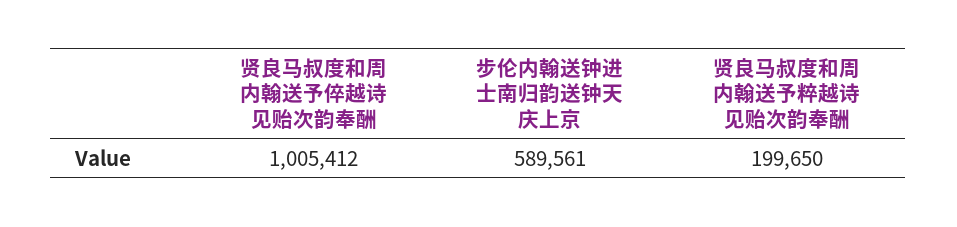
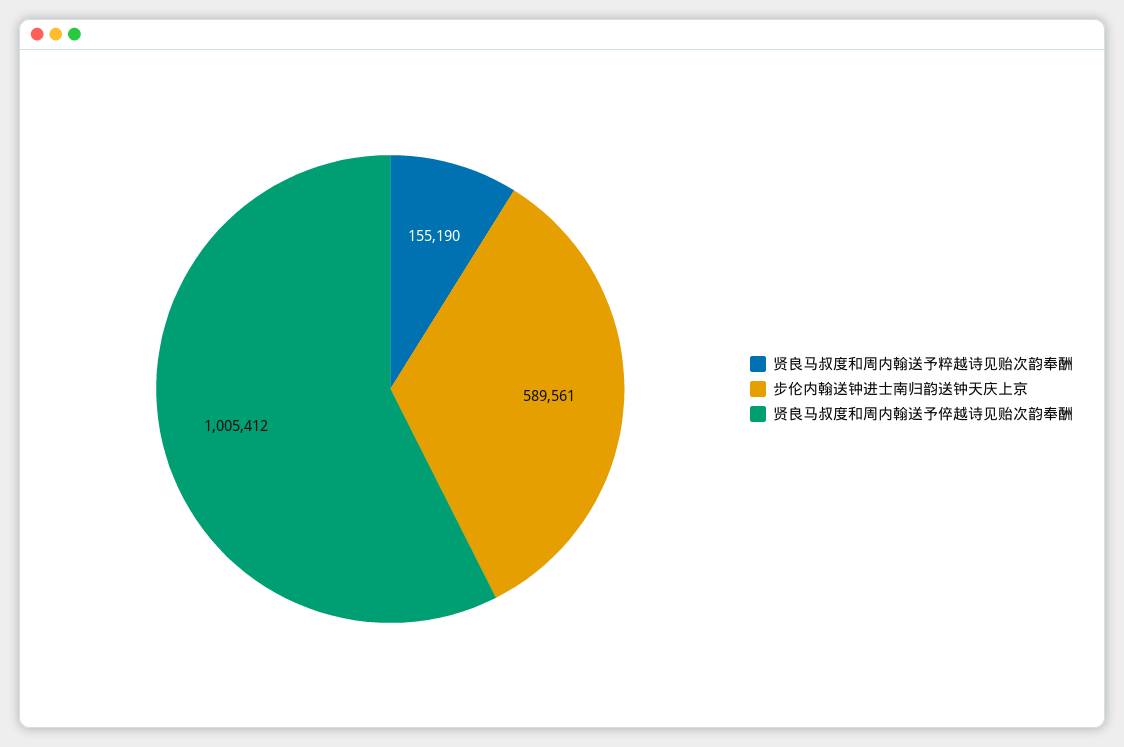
  {
    "贤良马叔度和周内翰送予倅越诗见贻次韵奉酬": 1005412,
    "步伦内翰送钟进士南归韵送钟天庆上京": 589561,
-   "贤良马叔度和周内翰送予粹越诗见贻次韵奉酬": 199650
+   "贤良马叔度和周内翰送予粹越诗见贻次韵奉酬": 155190
  }

